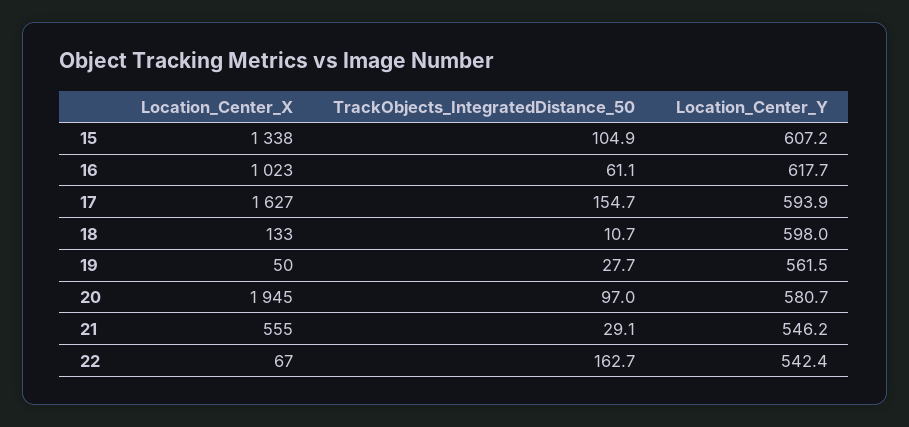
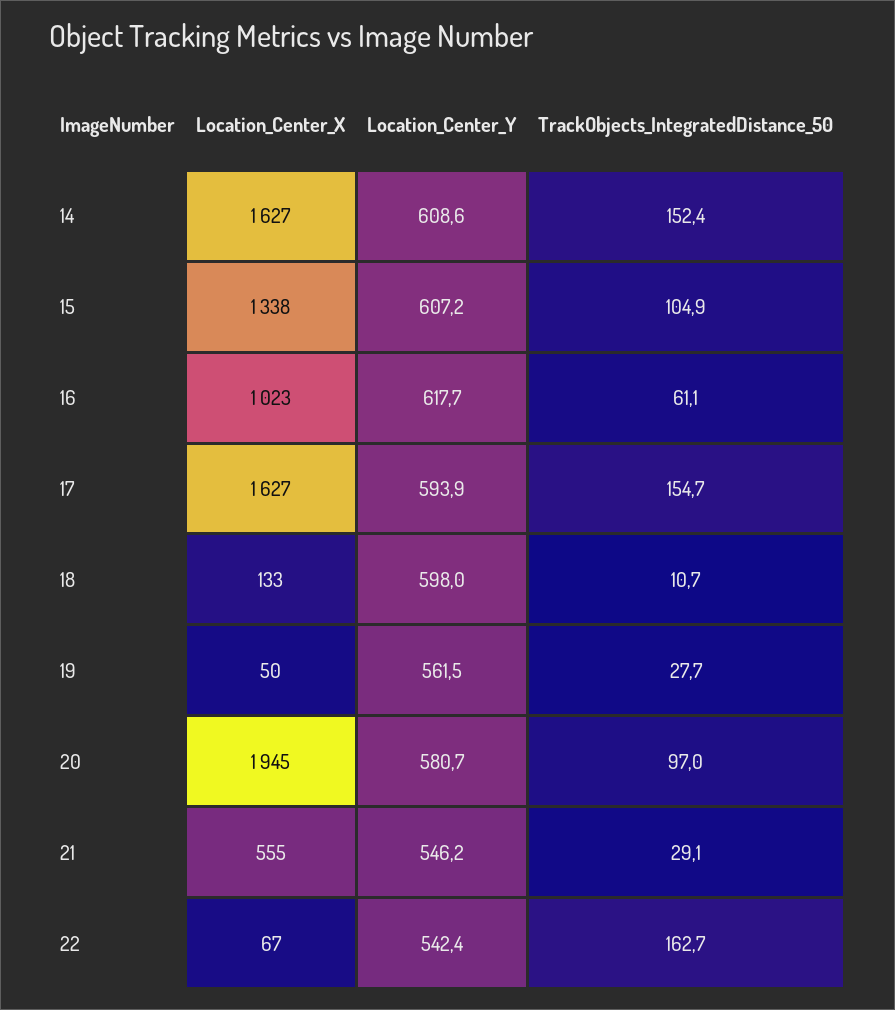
  {
    "Location_Center_X": {
      "15": 1338,
      "16": 1023,
      "17": 1627,
      "18": 133,
      "19": 50,
      "20": 1945,
      "21": 555,
-     "22": 67
+     "22": 67,
+     "14": 1627
    },
    "TrackObjects_IntegratedDistance_50": {
      "15": 104.9,
      "16": 61.1,
      "17": 154.7,
      "18": 10.7,
      "19": 27.7,
      "20": 97,
      "21": 29.1,
-     "22": 162.7
+     "22": 162.7,
+     "14": 152.4
    },
    "Location_Center_Y": {
      "15": 607.2,
      "16": 617.7,
      "17": 593.9,
      "18": 598,
      "19": 561.5,
      "20": 580.7,
      "21": 546.2,
-     "22": 542.4
+     "22": 542.4,
+     "14": 608.6
    }
  }

